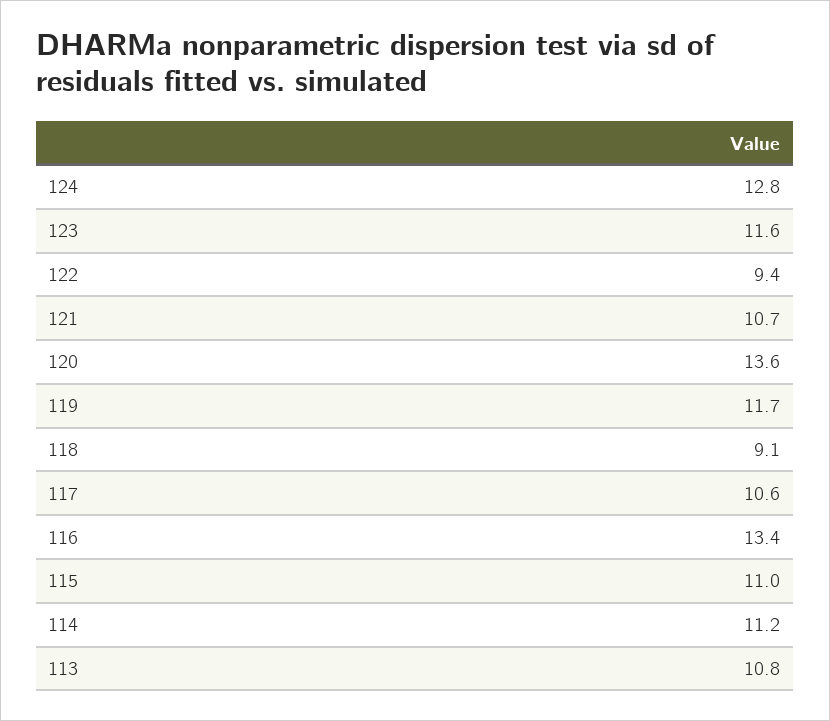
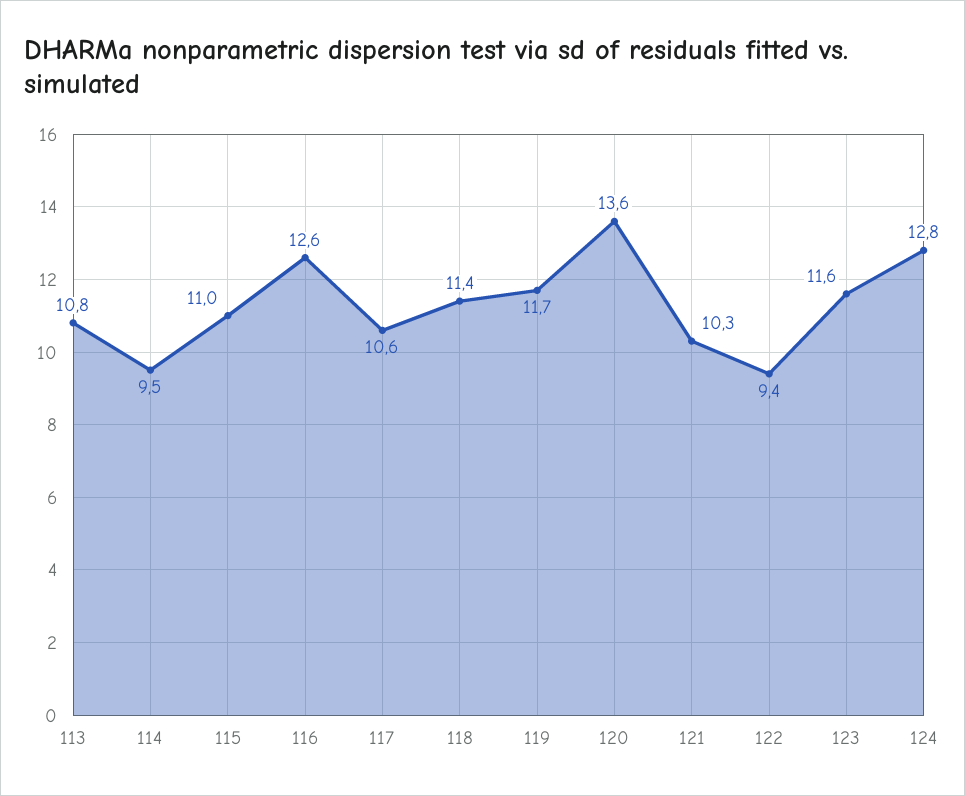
  {
    "124": 12.8,
    "123": 11.6,
    "122": 9.4,
-   "121": 10.7,
+   "121": 10.3,
    "120": 13.6,
    "119": 11.7,
-   "118": 9.1,
+   "118": 11.4,
    "117": 10.6,
-   "116": 13.4,
+   "116": 12.6,
    "115": 11,
-   "114": 11.2,
+   "114": 9.5,
    "113": 10.8
  }

